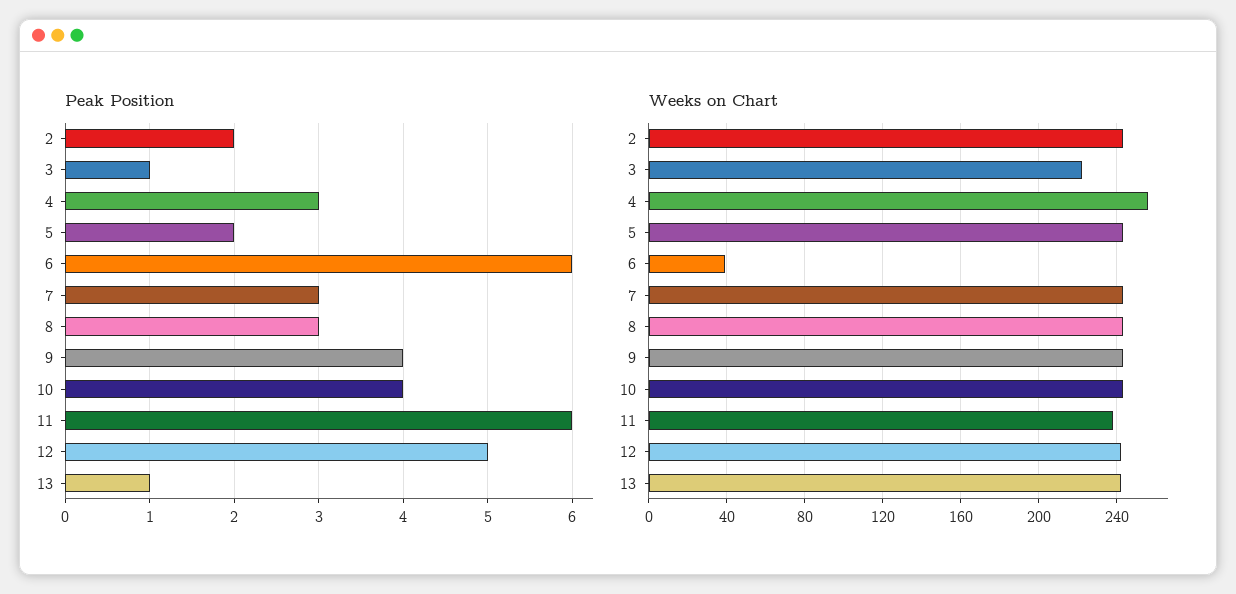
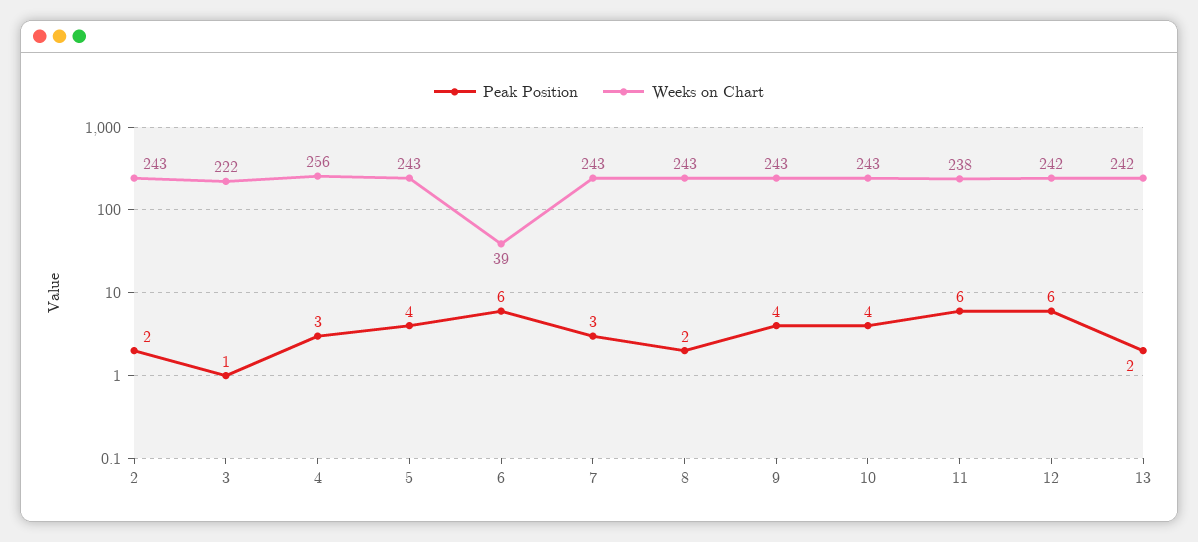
  {
    "Peak Position": {
      "2": 2,
      "3": 1,
      "4": 3,
-     "5": 2,
+     "5": 4,
      "6": 6,
      "7": 3,
-     "8": 3,
+     "8": 2,
      "9": 4,
      "10": 4,
      "11": 6,
-     "12": 5,
+     "12": 6,
-     "13": 1
+     "13": 2
    },
    "Weeks on Chart": {
      "2": 243,
      "3": 222,
      "4": 256,
      "5": 243,
      "6": 39,
      "7": 243,
      "8": 243,
      "9": 243,
      "10": 243,
      "11": 238,
      "12": 242,
      "13": 242
    }
  }

